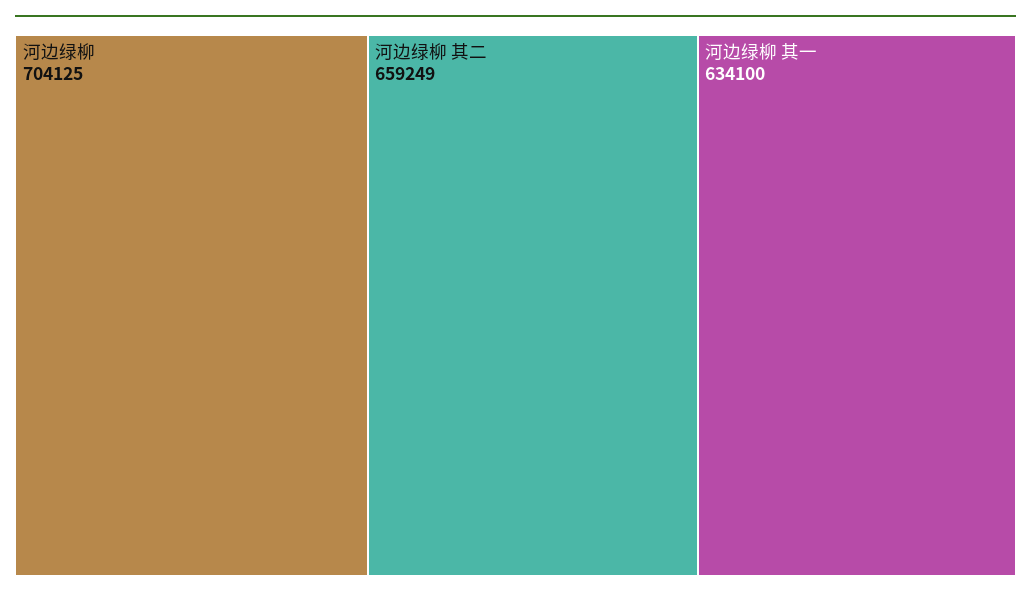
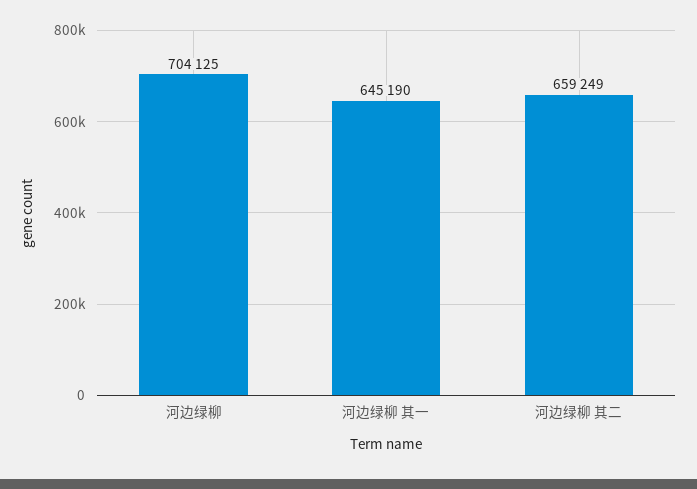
  {
    "河边绿柳": 704125,
    "河边绿柳 其二": 659249,
-   "河边绿柳 其一": 634100
+   "河边绿柳 其一": 645190
  }

